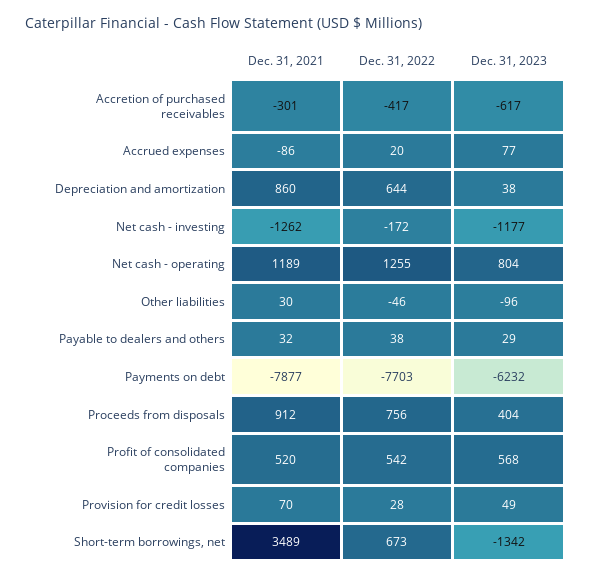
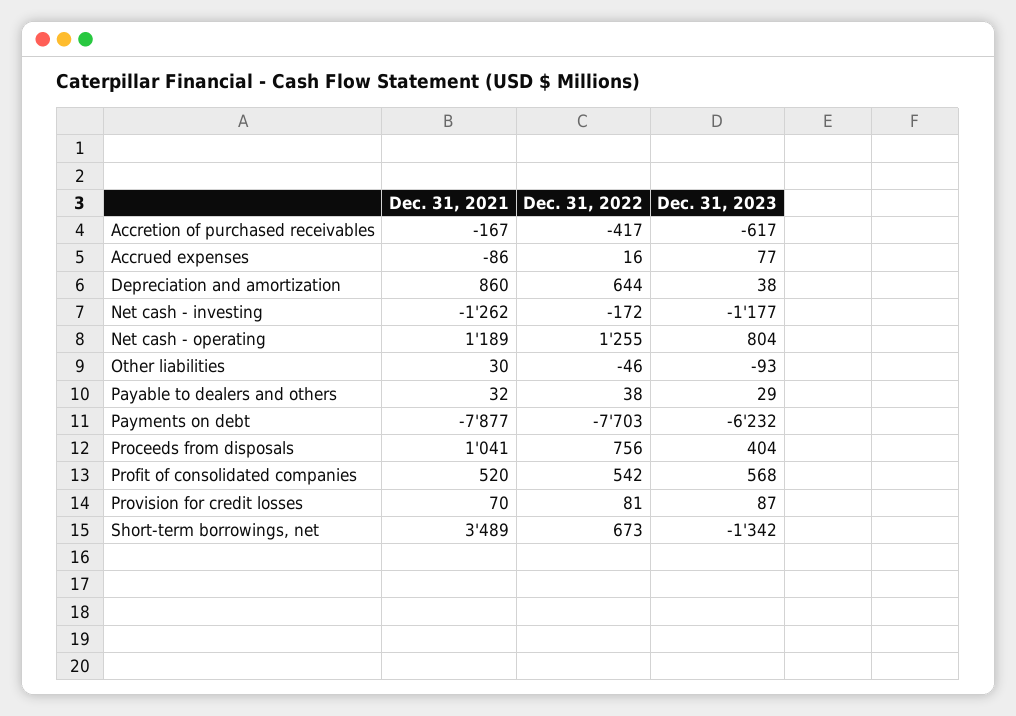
  {
    "Dec. 31, 2021": {
-     "Accretion of purchased receivables": -301,
+     "Accretion of purchased receivables": -167,
      "Accrued expenses": -86,
      "Depreciation and amortization": 860,
      "Net cash - investing": -1262,
      "Net cash - operating": 1189,
      "Other liabilities": 30,
      "Payable to dealers and others": 32,
      "Payments on debt": -7877,
-     "Proceeds from disposals": 912,
+     "Proceeds from disposals": 1041,
      "Profit of consolidated companies": 520,
      "Provision for credit losses": 70,
      "Short-term borrowings, net": 3489
    },
    "Dec. 31, 2022": {
      "Accretion of purchased receivables": -417,
-     "Accrued expenses": 20,
+     "Accrued expenses": 16,
      "Depreciation and amortization": 644,
      "Net cash - investing": -172,
      "Net cash - operating": 1255,
      "Other liabilities": -46,
      "Payable to dealers and others": 38,
      "Payments on debt": -7703,
      "Proceeds from disposals": 756,
      "Profit of consolidated companies": 542,
-     "Provision for credit losses": 28,
+     "Provision for credit losses": 81,
      "Short-term borrowings, net": 673
    },
    "Dec. 31, 2023": {
      "Accretion of purchased receivables": -617,
      "Accrued expenses": 77,
      "Depreciation and amortization": 38,
      "Net cash - investing": -1177,
      "Net cash - operating": 804,
-     "Other liabilities": -96,
+     "Other liabilities": -93,
      "Payable to dealers and others": 29,
      "Payments on debt": -6232,
      "Proceeds from disposals": 404,
      "Profit of consolidated companies": 568,
-     "Provision for credit losses": 49,
+     "Provision for credit losses": 87,
      "Short-term borrowings, net": -1342
    }
  }

